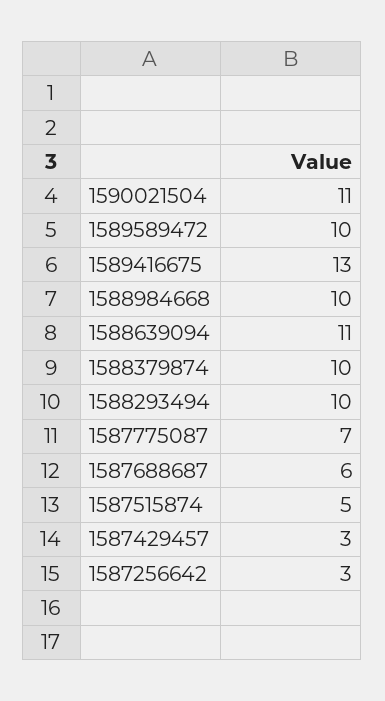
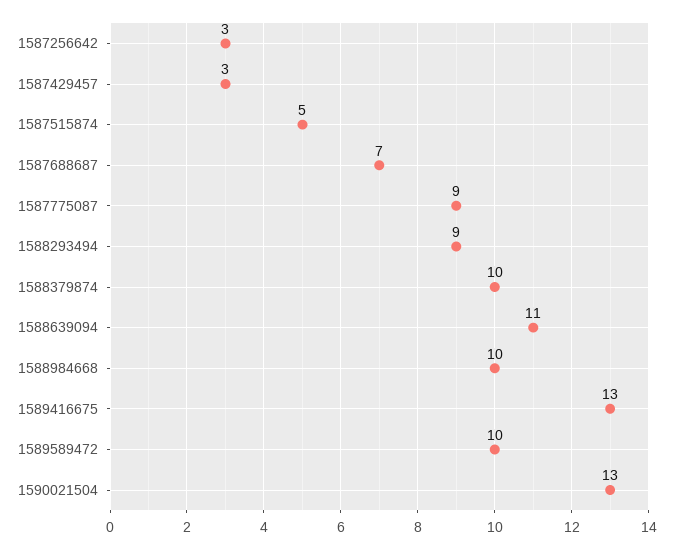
  {
-   "1590021504": 11,
+   "1590021504": 13,
    "1589589472": 10,
    "1589416675": 13,
    "1588984668": 10,
    "1588639094": 11,
    "1588379874": 10,
-   "1588293494": 10,
+   "1588293494": 9,
-   "1587775087": 7,
+   "1587775087": 9,
-   "1587688687": 6,
+   "1587688687": 7,
    "1587515874": 5,
    "1587429457": 3,
    "1587256642": 3
  }

